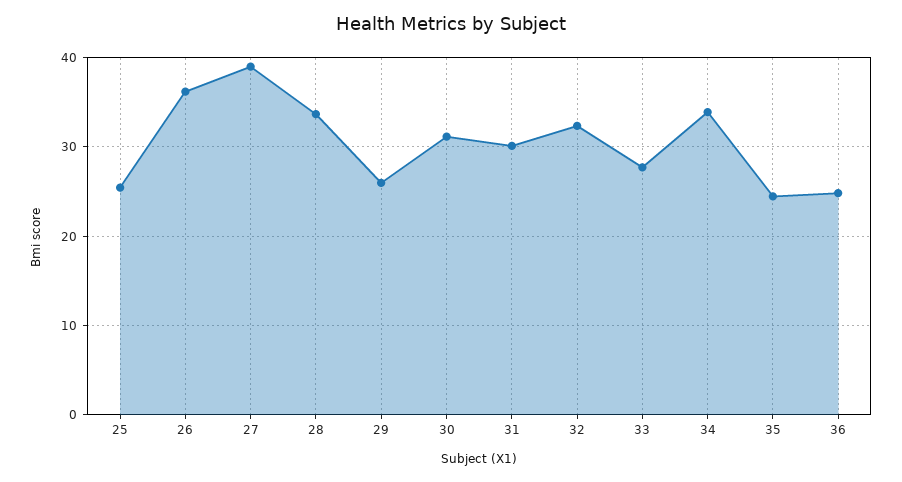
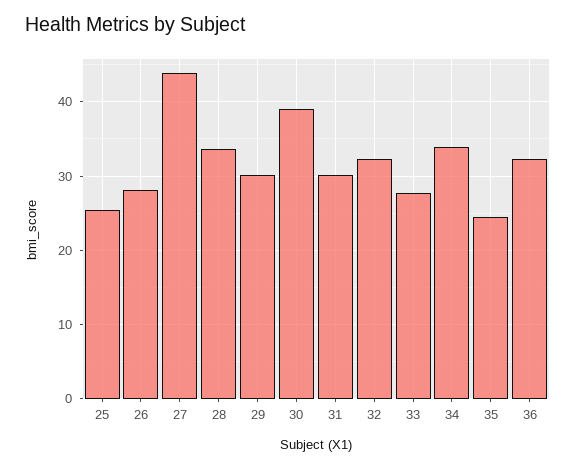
  {
    "25": 25,
-   "26": 36,
+   "26": 28,
-   "27": 39,
+   "27": 44,
    "28": 34,
-   "29": 26,
+   "29": 30,
-   "30": 31,
+   "30": 39,
    "31": 30,
    "32": 32,
    "33": 28,
    "34": 34,
    "35": 24,
-   "36": 25
+   "36": 32
  }

